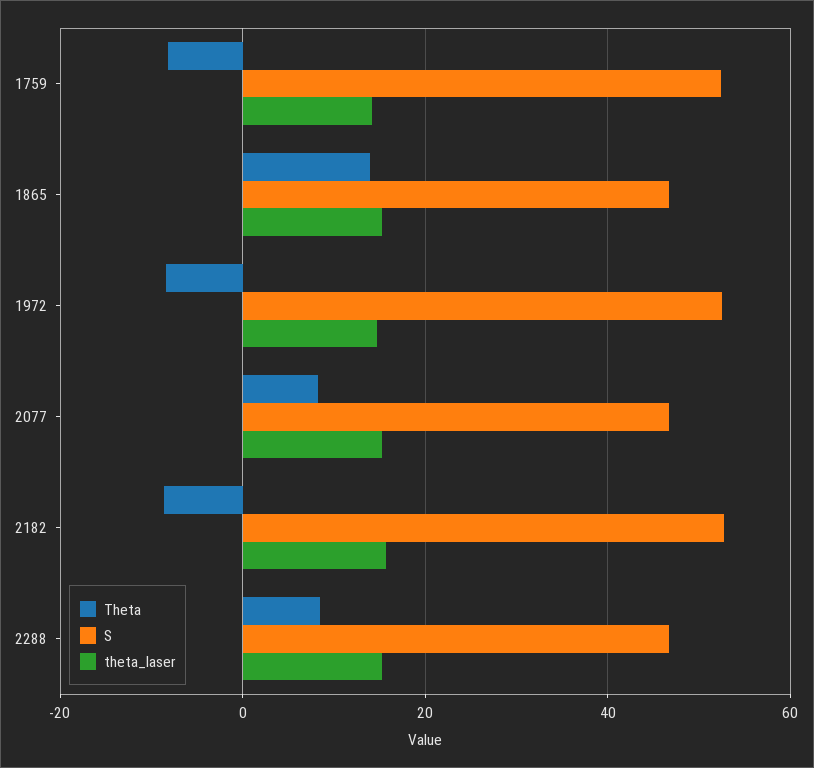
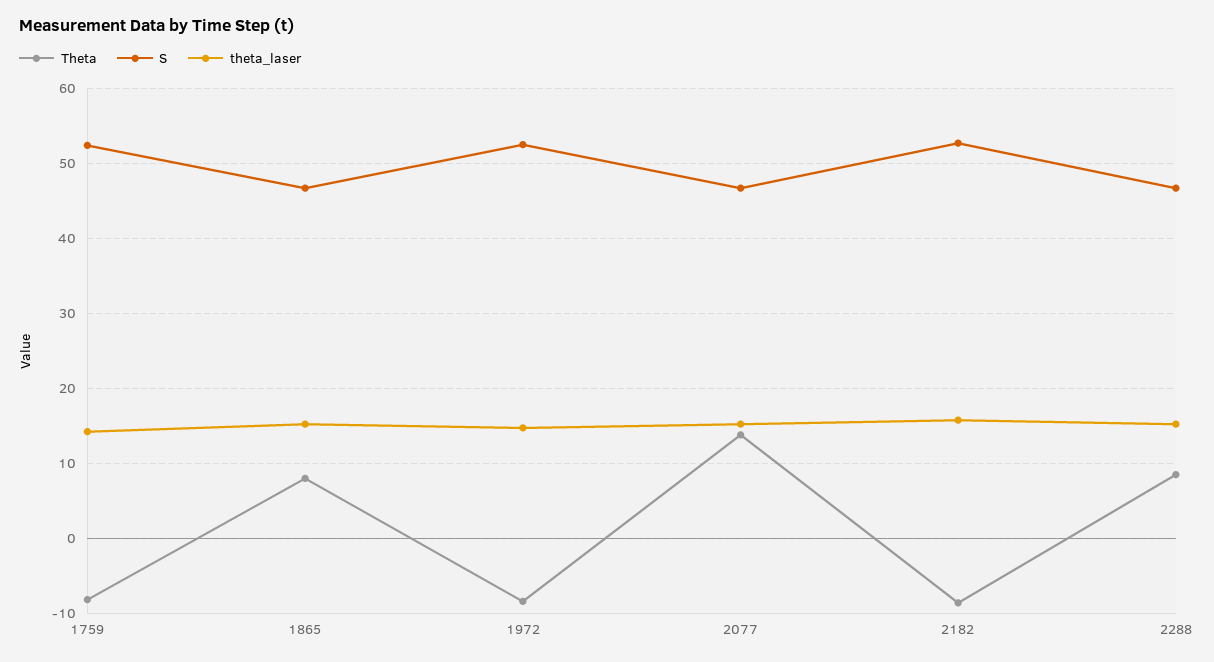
  {
    "Theta": {
      "1759": -8,
-     "1865": 14,
+     "1865": 8,
      "1972": -8,
-     "2077": 8,
+     "2077": 14,
      "2182": -9,
      "2288": 8
    },
    "S": {
      "1759": 52,
      "1865": 47,
      "1972": 53,
      "2077": 47,
      "2182": 53,
      "2288": 47
    },
    "theta_laser": {
      "1759": 14,
      "1865": 15,
      "1972": 15,
      "2077": 15,
      "2182": 16,
      "2288": 15
    }
  }

